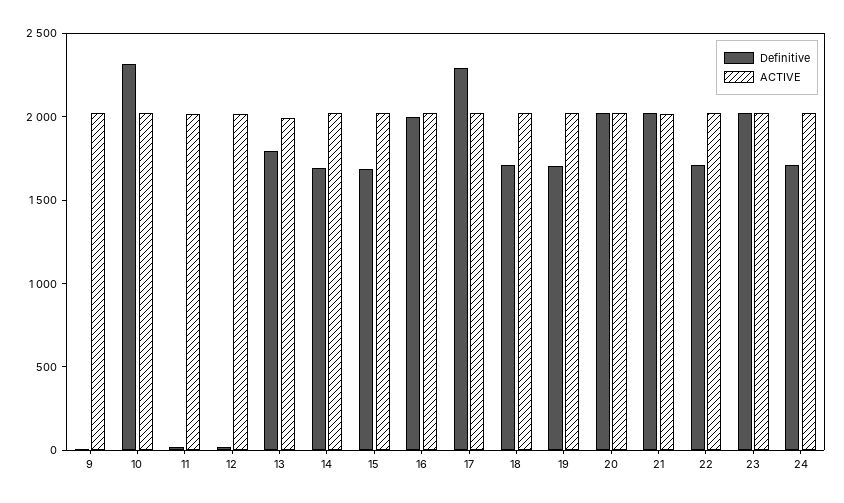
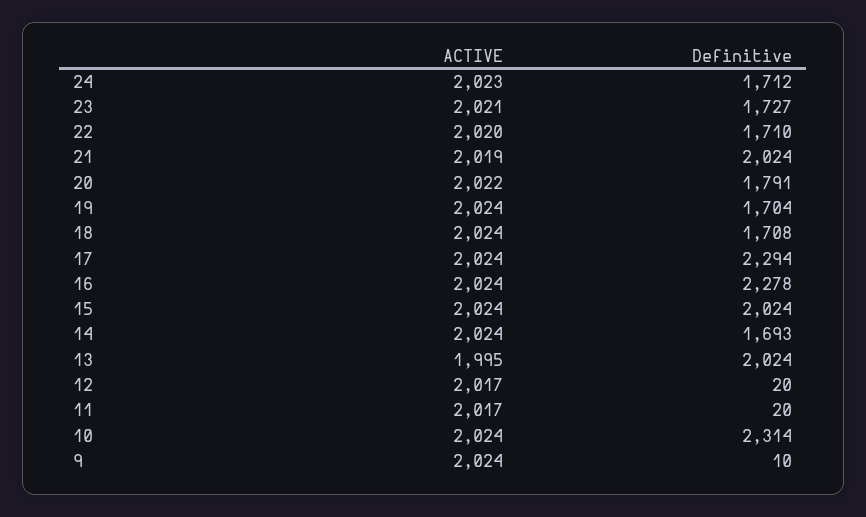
  {
    "Definitive": {
      "9": 10,
      "10": 2314,
      "11": 20,
      "12": 20,
-     "13": 1800,
+     "13": 2024,
      "14": 1693,
-     "15": 1700,
+     "15": 2024,
-     "16": 2000,
+     "16": 2278,
      "17": 2294,
      "18": 1708,
      "19": 1704,
-     "20": 2000,
+     "20": 1791,
      "21": 2024,
      "22": 1710,
-     "23": 2000,
+     "23": 1727,
      "24": 1712
    },
    "ACTIVE": {
      "9": 2024,
      "10": 2024,
      "11": 2017,
      "12": 2017,
      "13": 1995,
      "14": 2024,
      "15": 2024,
      "16": 2024,
      "17": 2024,
      "18": 2024,
      "19": 2024,
      "20": 2022,
      "21": 2019,
      "22": 2020,
      "23": 2021,
      "24": 2023
    }
  }

